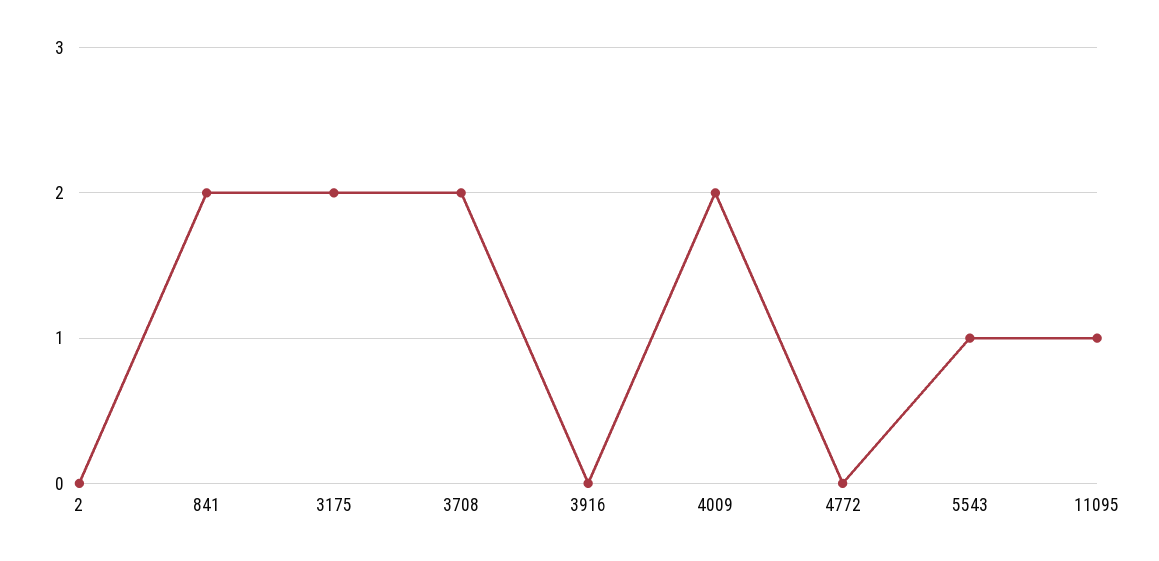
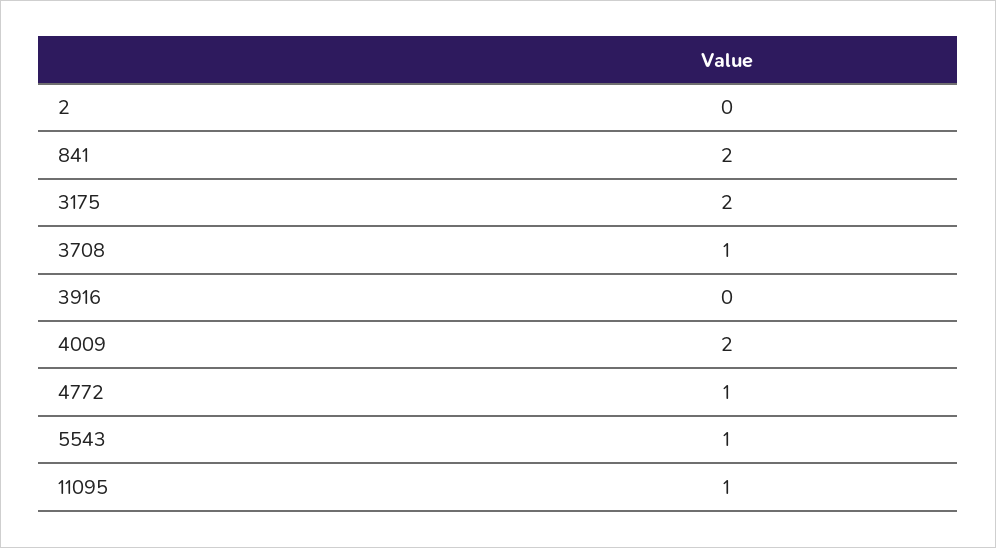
  {
    "2": 0,
    "841": 2,
    "3175": 2,
-   "3708": 2,
+   "3708": 1,
    "3916": 0,
    "4009": 2,
-   "4772": 0,
+   "4772": 1,
    "5543": 1,
    "11095": 1
  }

